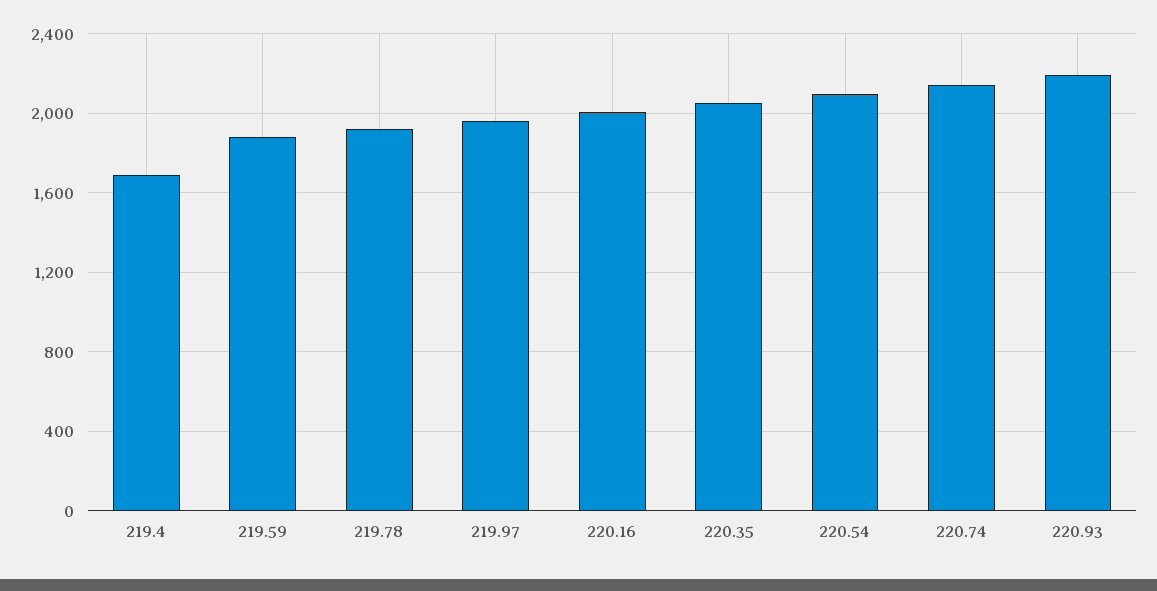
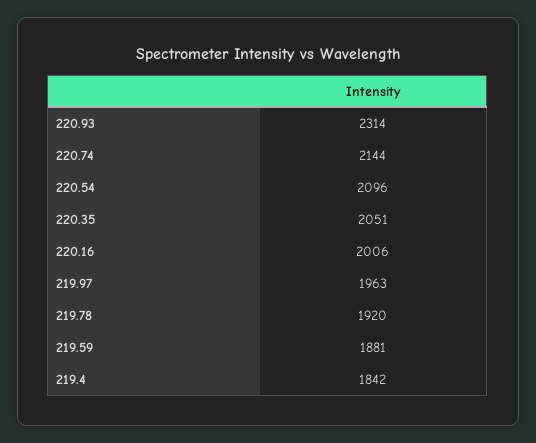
  {
-   "219.4": 1700,
+   "219.4": 1842,
    "219.59": 1881,
    "219.78": 1920,
    "219.97": 1963,
    "220.16": 2006,
    "220.35": 2051,
    "220.54": 2096,
    "220.74": 2144,
-   "220.93": 2200
+   "220.93": 2314
  }

